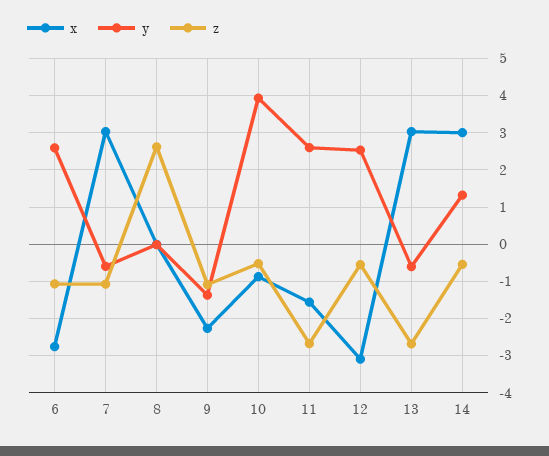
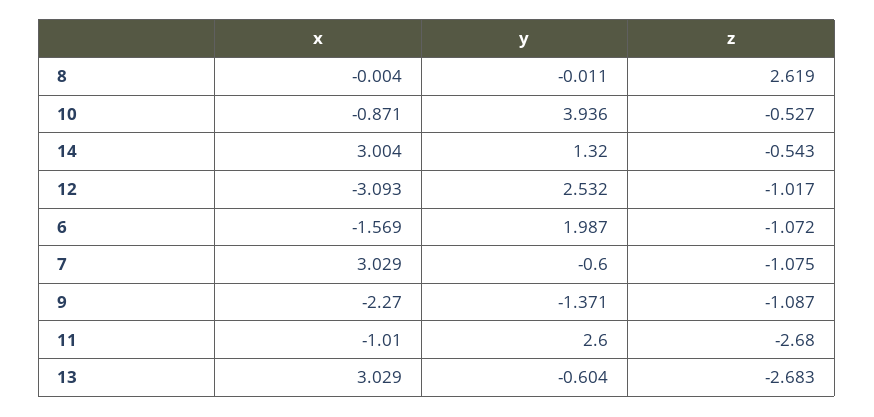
  {
    "x": {
-     "6": -2.8,
+     "6": -1.569,
      "7": 3.029,
      "8": -0.004,
      "9": -2.27,
      "10": -0.871,
-     "11": -1.6,
+     "11": -1.01,
      "12": -3.093,
      "13": 3.029,
      "14": 3.004
    },
    "y": {
-     "6": 2.6,
+     "6": 1.987,
      "7": -0.6,
      "8": -0.011,
      "9": -1.371,
      "10": 3.936,
      "11": 2.6,
      "12": 2.532,
      "13": -0.604,
      "14": 1.32
    },
    "z": {
      "6": -1.072,
      "7": -1.075,
      "8": 2.619,
      "9": -1.087,
      "10": -0.527,
      "11": -2.68,
-     "12": -0.6,
+     "12": -1.017,
      "13": -2.683,
      "14": -0.543
    }
  }

